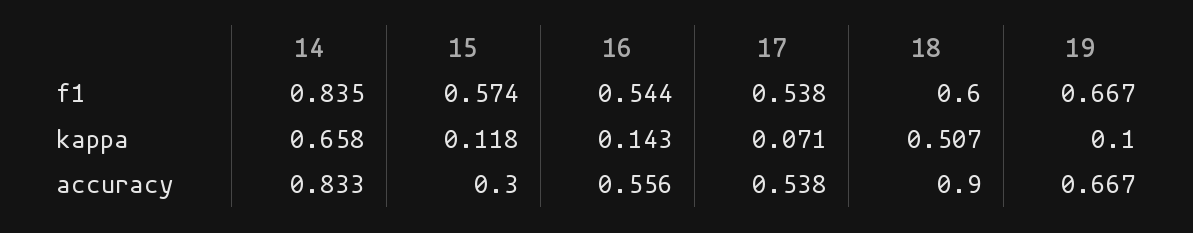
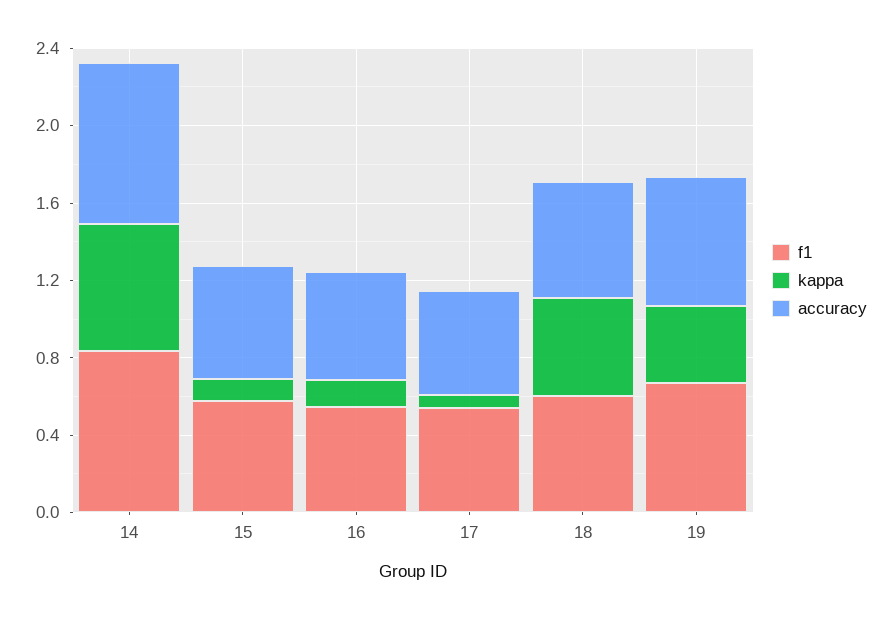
  {
    "f1": {
      "14": 0.835,
      "15": 0.574,
      "16": 0.544,
      "17": 0.538,
      "18": 0.6,
      "19": 0.667
    },
    "kappa": {
      "14": 0.658,
      "15": 0.118,
      "16": 0.143,
      "17": 0.071,
      "18": 0.507,
-     "19": 0.1
+     "19": 0.4
    },
    "accuracy": {
      "14": 0.833,
-     "15": 0.3,
+     "15": 0.6,
      "16": 0.556,
      "17": 0.538,
-     "18": 0.9,
+     "18": 0.6,
      "19": 0.667
    }
  }

